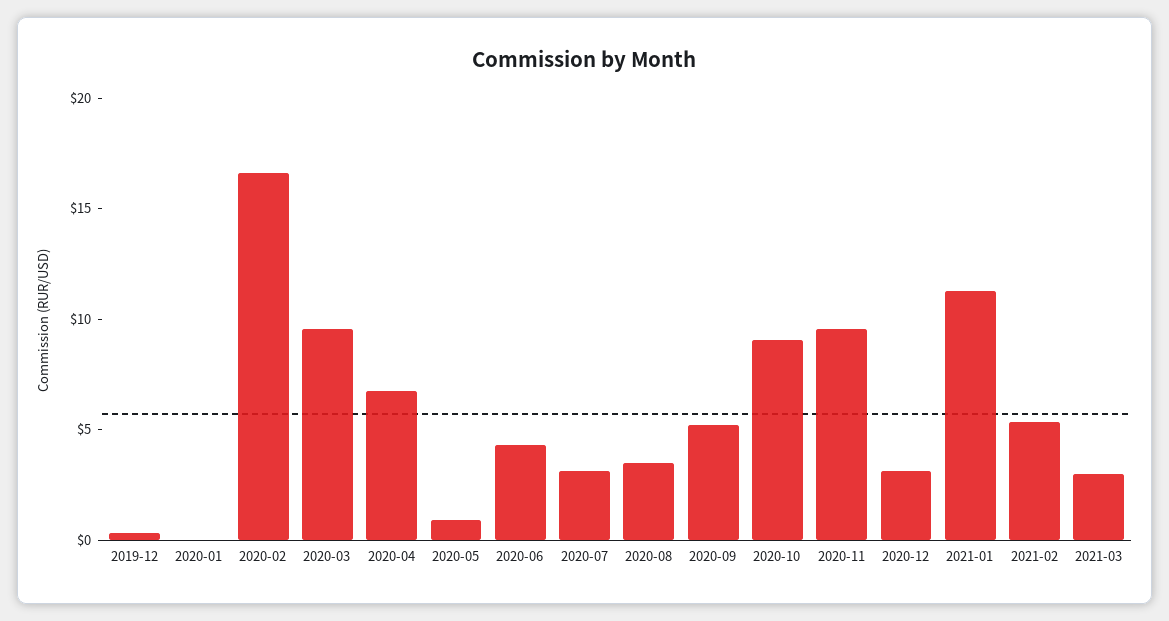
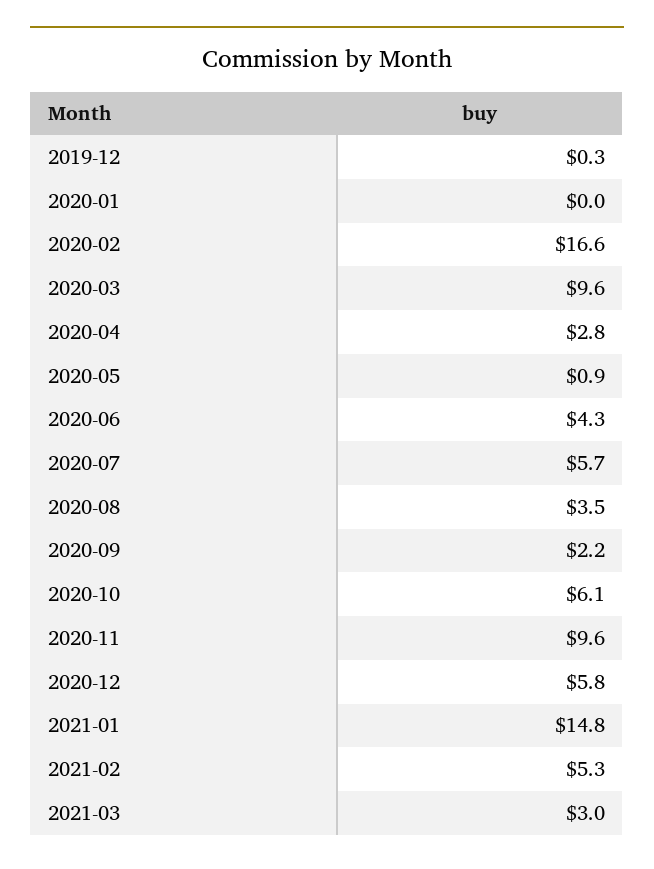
  {
    "2019-12": 0.3,
    "2020-01": 0,
    "2020-02": 16.6,
    "2020-03": 9.6,
-   "2020-04": 7,
+   "2020-04": 2.8,
    "2020-05": 0.9,
    "2020-06": 4.3,
-   "2020-07": 3,
+   "2020-07": 5.7,
    "2020-08": 3.5,
-   "2020-09": 5,
+   "2020-09": 2.2,
-   "2020-10": 9,
+   "2020-10": 6.1,
    "2020-11": 9.6,
-   "2020-12": 3,
+   "2020-12": 5.8,
-   "2021-01": 11,
+   "2021-01": 14.8,
    "2021-02": 5.3,
    "2021-03": 3
  }

